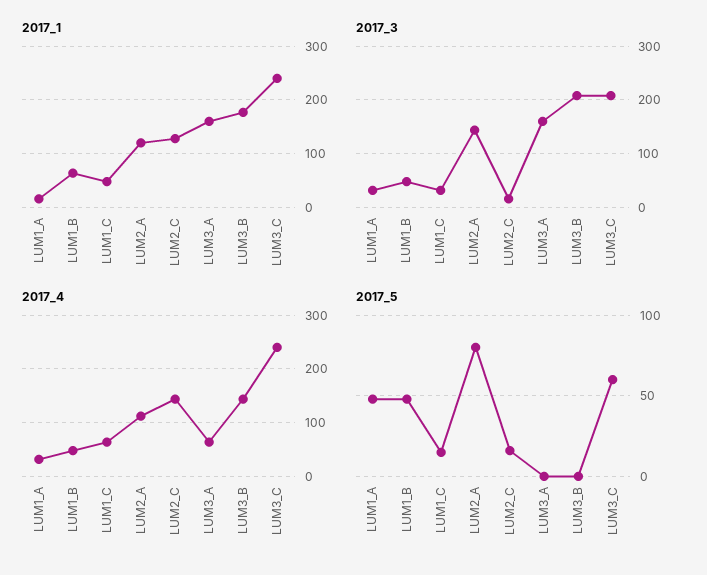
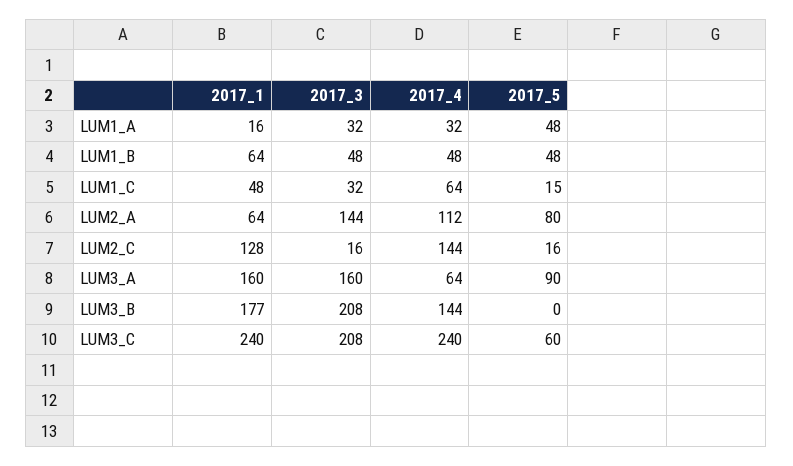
  {
    "2017_1": {
      "LUM1_A": 16,
      "LUM1_B": 64,
      "LUM1_C": 48,
-     "LUM2_A": 120,
+     "LUM2_A": 64,
      "LUM2_C": 128,
      "LUM3_A": 160,
      "LUM3_B": 177,
      "LUM3_C": 240
    },
    "2017_3": {
      "LUM1_A": 32,
      "LUM1_B": 48,
      "LUM1_C": 32,
      "LUM2_A": 144,
      "LUM2_C": 16,
      "LUM3_A": 160,
      "LUM3_B": 208,
      "LUM3_C": 208
    },
    "2017_4": {
      "LUM1_A": 32,
      "LUM1_B": 48,
      "LUM1_C": 64,
      "LUM2_A": 112,
      "LUM2_C": 144,
      "LUM3_A": 64,
      "LUM3_B": 144,
      "LUM3_C": 240
    },
    "2017_5": {
      "LUM1_A": 48,
      "LUM1_B": 48,
      "LUM1_C": 15,
      "LUM2_A": 80,
      "LUM2_C": 16,
-     "LUM3_A": 0,
+     "LUM3_A": 90,
      "LUM3_B": 0,
      "LUM3_C": 60
    }
  }

